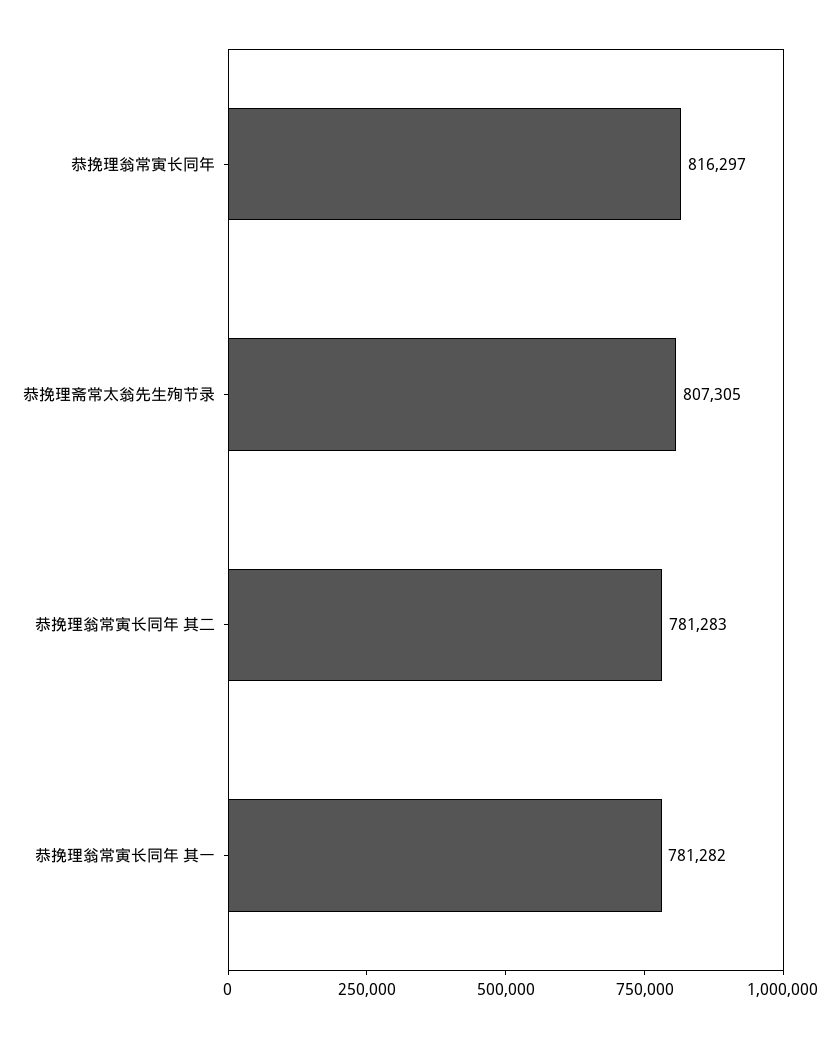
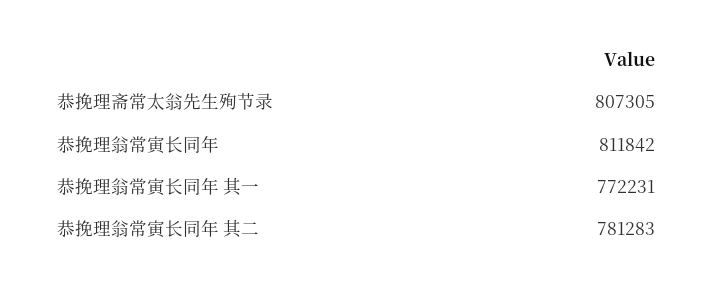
  {
-   "恭挽理翁常寅长同年": 816297,
+   "恭挽理翁常寅长同年": 811842,
    "恭挽理斋常太翁先生殉节录": 807305,
    "恭挽理翁常寅长同年 其二": 781283,
-   "恭挽理翁常寅长同年 其一": 781282
+   "恭挽理翁常寅长同年 其一": 772231
  }

